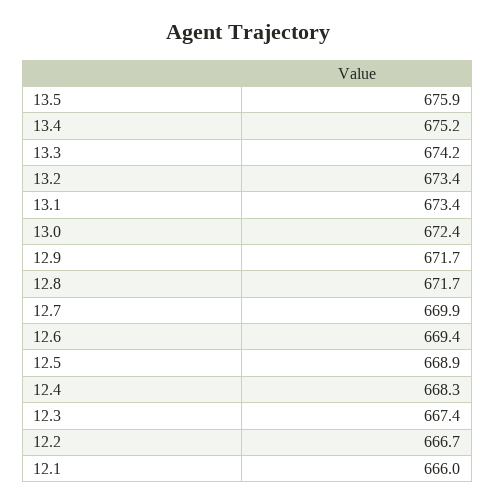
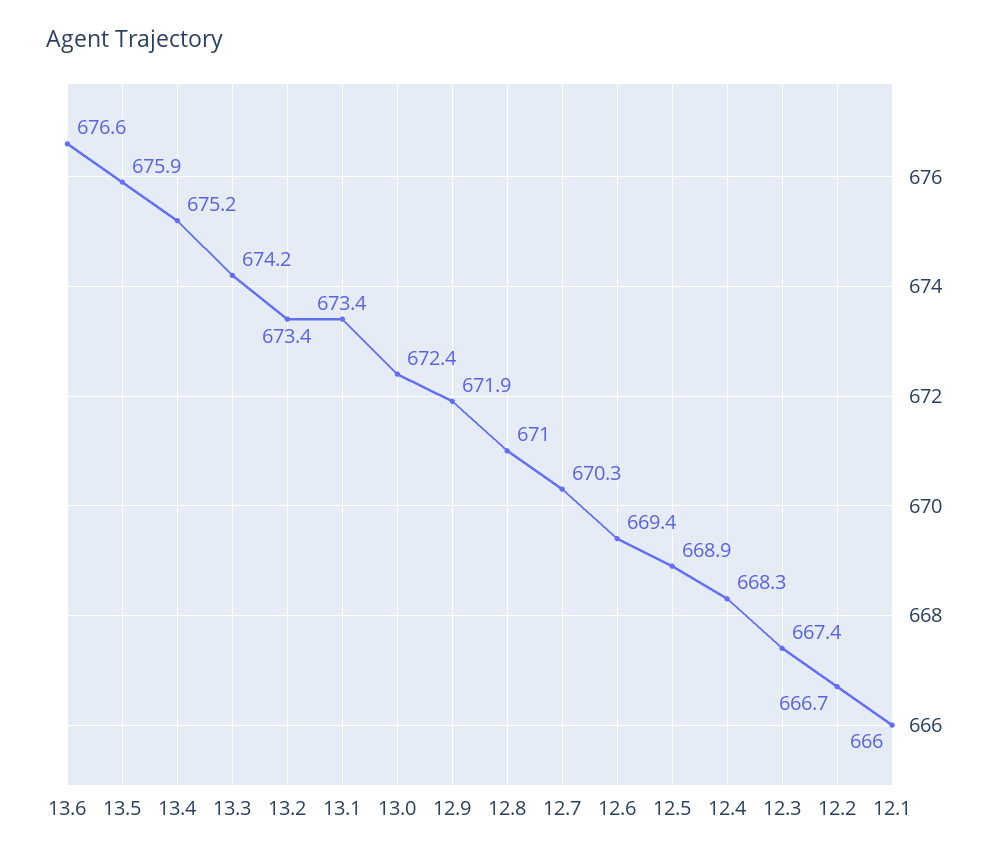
  {
    "13.5": 675.9,
    "13.4": 675.2,
    "13.3": 674.2,
    "13.2": 673.4,
    "13.1": 673.4,
    "13.0": 672.4,
-   "12.9": 671.7,
+   "12.9": 671.9,
-   "12.8": 671.7,
+   "12.8": 671,
-   "12.7": 669.9,
+   "12.7": 670.3,
    "12.6": 669.4,
    "12.5": 668.9,
    "12.4": 668.3,
    "12.3": 667.4,
    "12.2": 666.7,
-   "12.1": 666
+   "12.1": 666,
+   "13.6": 676.6
  }

